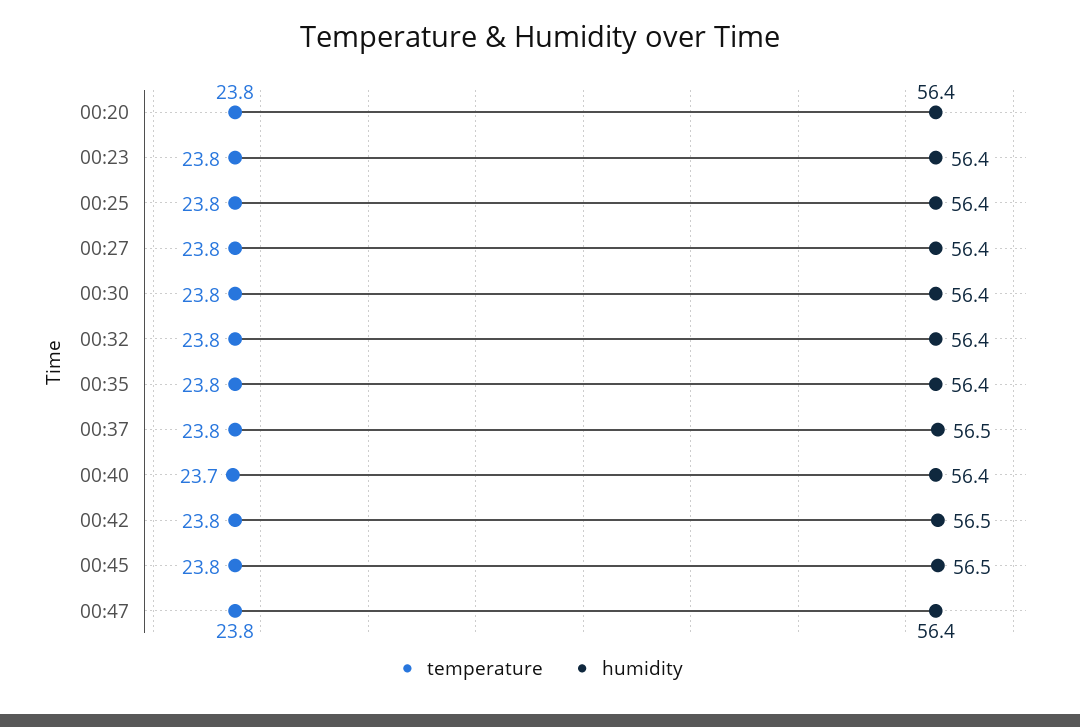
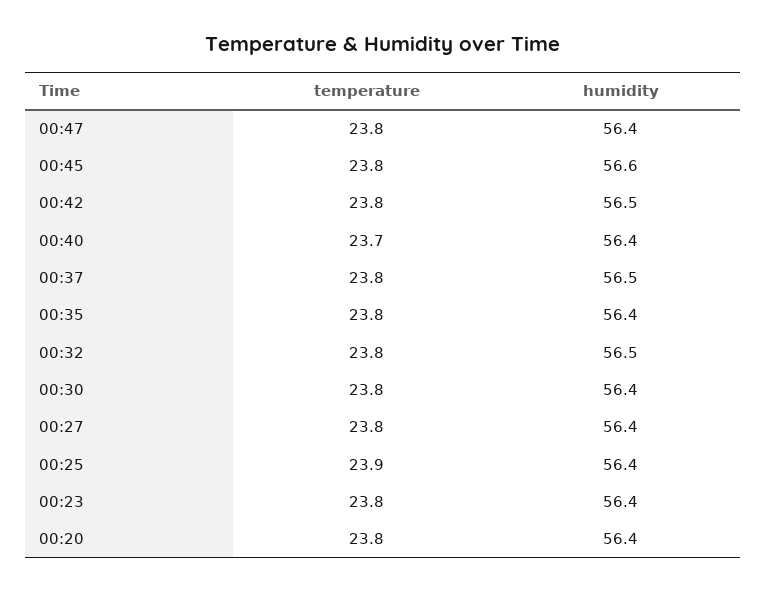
  {
    "temperature": {
      "00:20": 23.8,
      "00:23": 23.8,
-     "00:25": 23.8,
+     "00:25": 23.9,
      "00:27": 23.8,
      "00:30": 23.8,
      "00:32": 23.8,
      "00:35": 23.8,
      "00:37": 23.8,
      "00:40": 23.7,
      "00:42": 23.8,
      "00:45": 23.8,
      "00:47": 23.8
    },
    "humidity": {
      "00:20": 56.4,
      "00:23": 56.4,
      "00:25": 56.4,
      "00:27": 56.4,
      "00:30": 56.4,
-     "00:32": 56.4,
+     "00:32": 56.5,
      "00:35": 56.4,
      "00:37": 56.5,
      "00:40": 56.4,
      "00:42": 56.5,
-     "00:45": 56.5,
+     "00:45": 56.6,
      "00:47": 56.4
    }
  }

